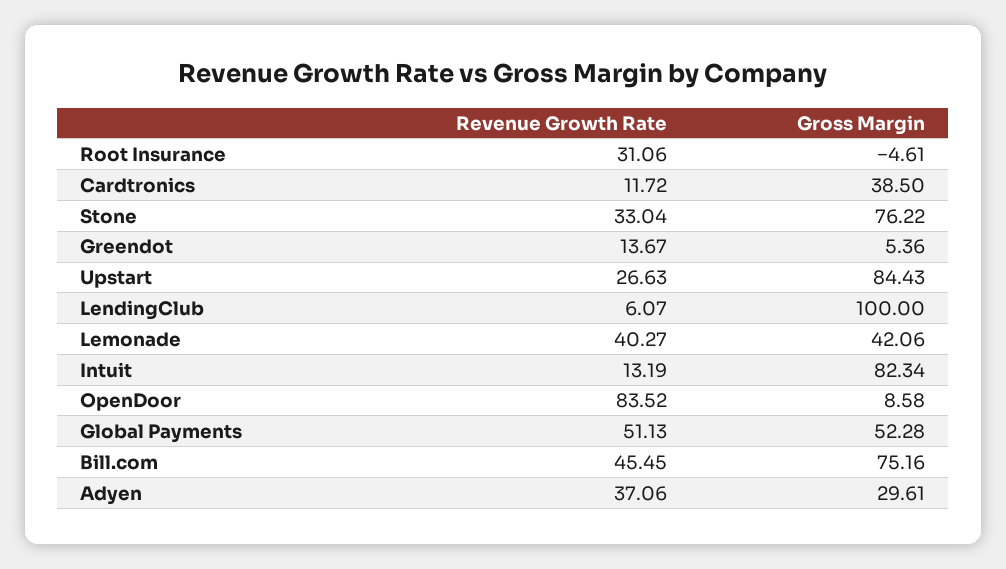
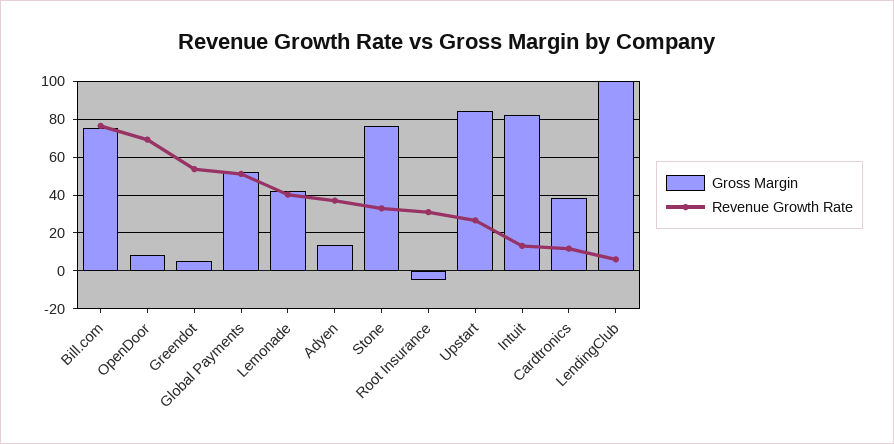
  {
    "Revenue Growth Rate": {
      "Root Insurance": 31.06,
      "Cardtronics": 11.72,
      "Stone": 33.04,
-     "Greendot": 13.67,
+     "Greendot": 55,
      "Upstart": 26.63,
      "LendingClub": 6.07,
      "Lemonade": 40.27,
      "Intuit": 13.19,
-     "OpenDoor": 83.52,
+     "OpenDoor": 70,
      "Global Payments": 51.13,
-     "Bill.com": 45.45,
+     "Bill.com": 75,
      "Adyen": 37.06
    },
    "Gross Margin": {
      "Root Insurance": -4.61,
      "Cardtronics": 38.5,
      "Stone": 76.22,
      "Greendot": 5.36,
      "Upstart": 84.43,
      "LendingClub": 100,
      "Lemonade": 42.06,
      "Intuit": 82.34,
      "OpenDoor": 8.58,
      "Global Payments": 52.28,
      "Bill.com": 75.16,
-     "Adyen": 29.61
+     "Adyen": 15
    }
  }

